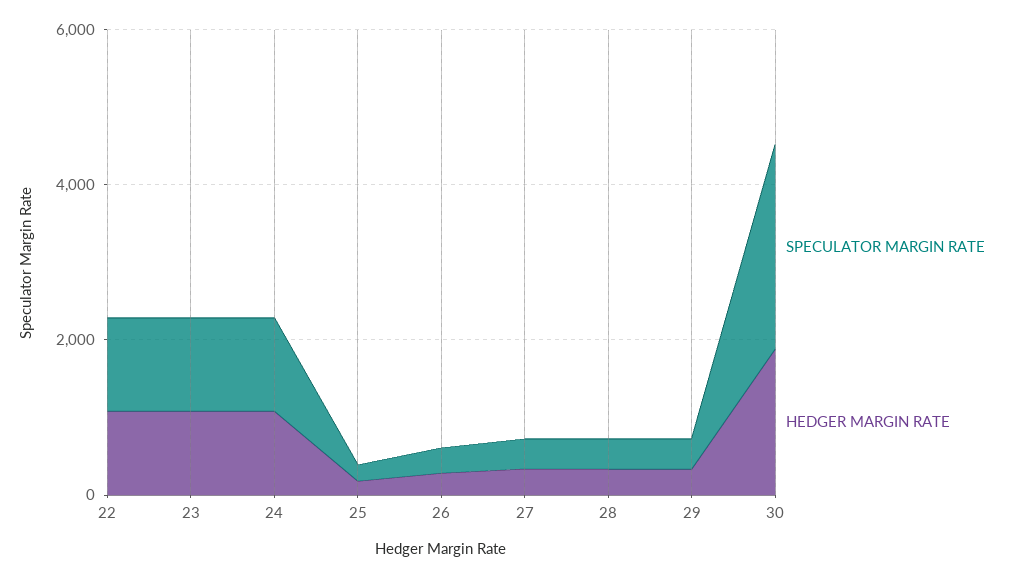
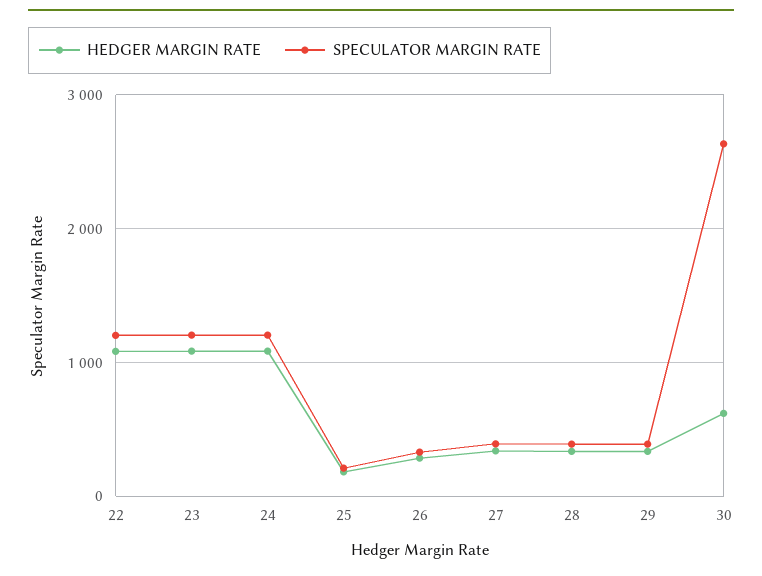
  {
    "SPECULATOR MARGIN RATE": {
      "22": 1200,
      "23": 1200,
      "24": 1200,
      "25": 200,
      "26": 300,
      "27": 400,
      "28": 400,
      "29": 400,
      "30": 2600
    },
    "HEDGER MARGIN RATE": {
      "22": 1100,
      "23": 1100,
      "24": 1100,
      "25": 200,
      "26": 300,
      "27": 300,
      "28": 300,
      "29": 300,
-     "30": 2000
+     "30": 600
    }
  }

